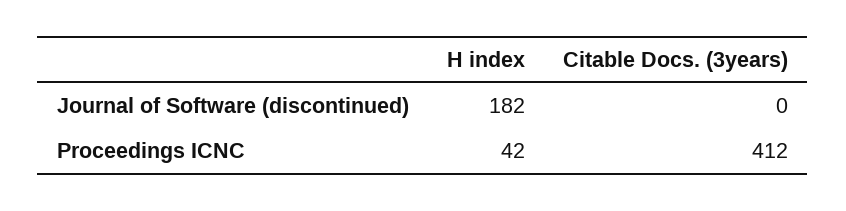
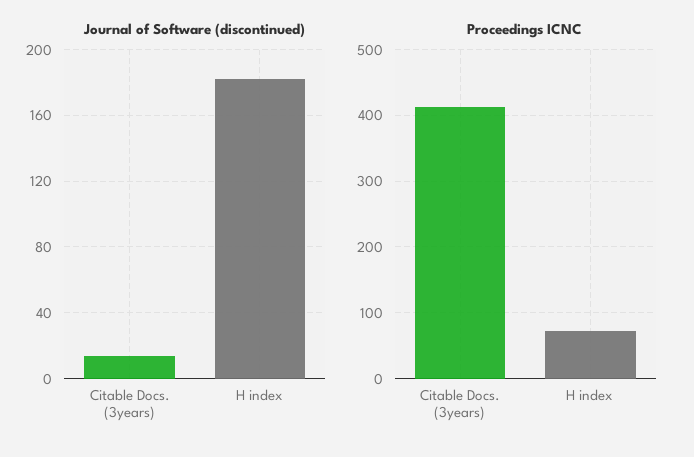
  {
    "Journal of Software (discontinued)": {
      "H index": 182,
-     "Citable Docs. (3years)": 0
+     "Citable Docs. (3years)": 15
    },
    "Proceedings ICNC": {
-     "H index": 42,
+     "H index": 70,
      "Citable Docs. (3years)": 412
    }
  }

